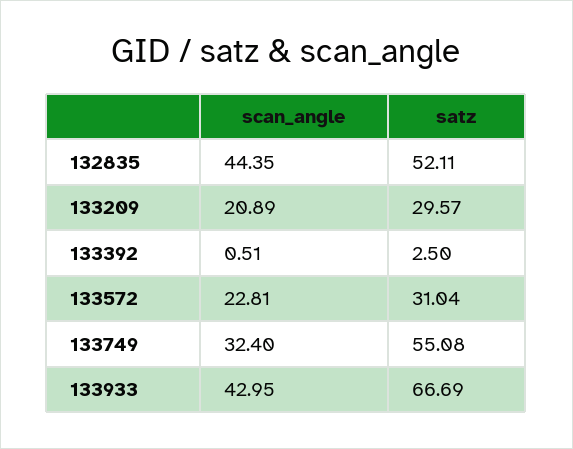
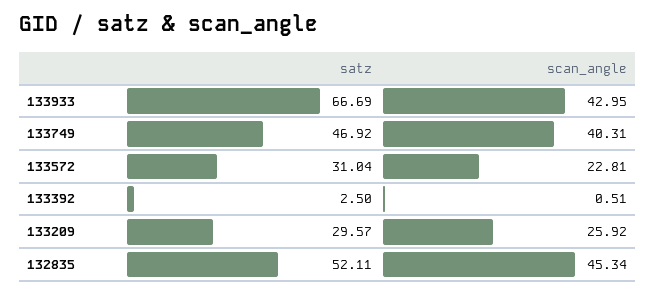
  {
    "scan_angle": {
-     "132835": 44.35,
+     "132835": 45.34,
-     "133209": 20.89,
+     "133209": 25.92,
      "133392": 0.51,
      "133572": 22.81,
-     "133749": 32.4,
+     "133749": 40.31,
      "133933": 42.95
    },
    "satz": {
      "132835": 52.11,
      "133209": 29.57,
      "133392": 2.5,
      "133572": 31.04,
-     "133749": 55.08,
+     "133749": 46.92,
      "133933": 66.69
    }
  }

